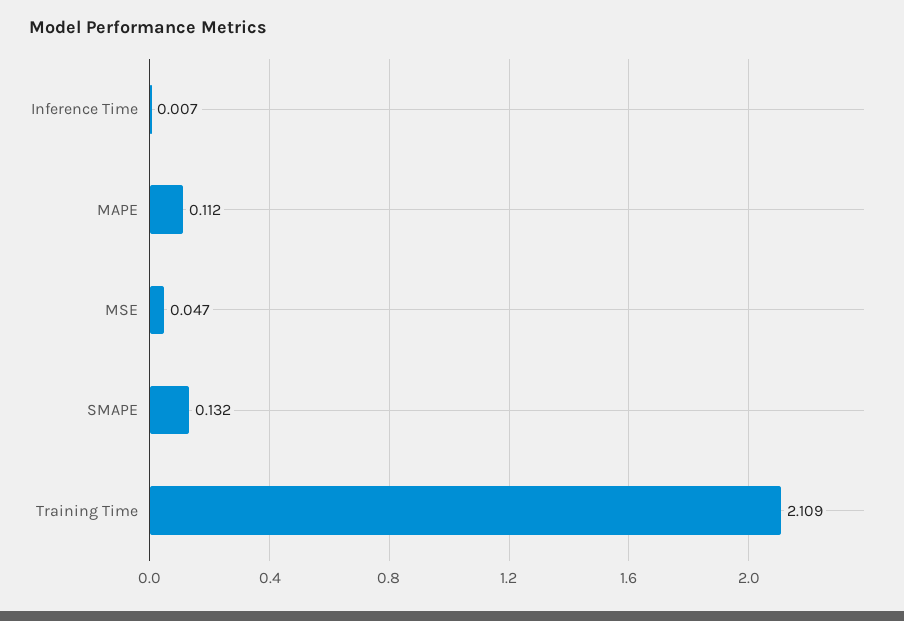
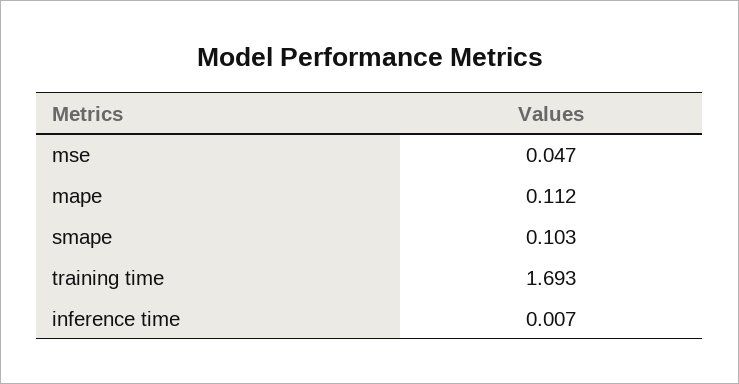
  {
    "Inference Time": 0.007,
    "MAPE": 0.112,
    "MSE": 0.047,
-   "SMAPE": 0.132,
+   "SMAPE": 0.103,
-   "Training Time": 2.109
+   "Training Time": 1.693
  }

